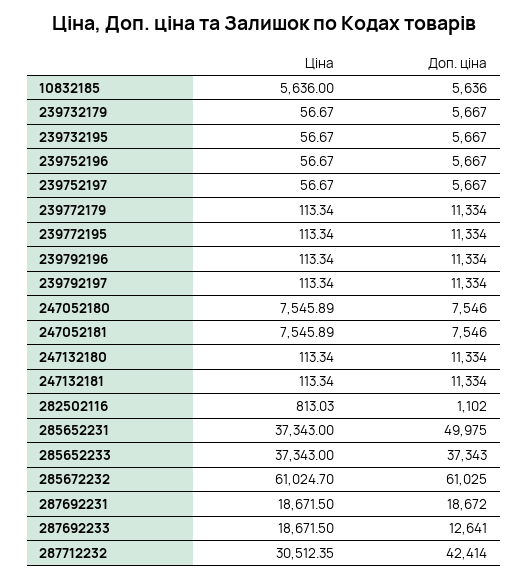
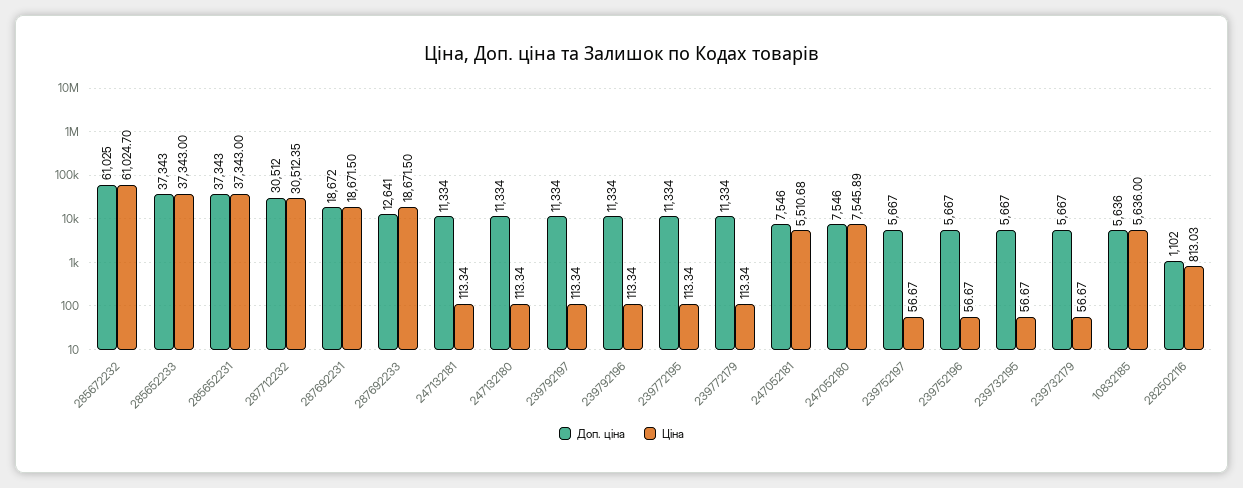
  {
    "Ціна": {
      "10832185": 5636,
      "239732179": 56.67,
      "239732195": 56.67,
      "239752196": 56.67,
      "239752197": 56.67,
      "239772179": 113.34,
      "239772195": 113.34,
      "239792196": 113.34,
      "239792197": 113.34,
      "247052180": 7545.89,
-     "247052181": 7545.89,
+     "247052181": 5510.68,
      "247132180": 113.34,
      "247132181": 113.34,
      "282502116": 813.03,
      "285652231": 37343,
      "285652233": 37343,
      "285672232": 61024.7,
      "287692231": 18671.5,
      "287692233": 18671.5,
      "287712232": 30512.35
    },
    "Доп. ціна": {
      "10832185": 5636,
      "239732179": 5667,
      "239732195": 5667,
      "239752196": 5667,
      "239752197": 5667,
      "239772179": 11334,
      "239772195": 11334,
      "239792196": 11334,
      "239792197": 11334,
      "247052180": 7546,
      "247052181": 7546,
      "247132180": 11334,
      "247132181": 11334,
      "282502116": 1102,
-     "285652231": 49975,
+     "285652231": 37343,
      "285652233": 37343,
      "285672232": 61025,
      "287692231": 18672,
      "287692233": 12641,
-     "287712232": 42414
+     "287712232": 30512
    }
  }

